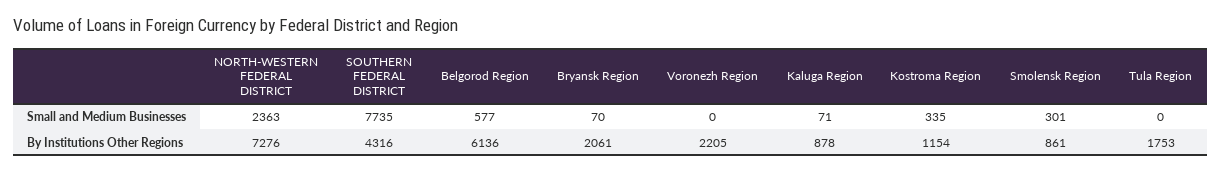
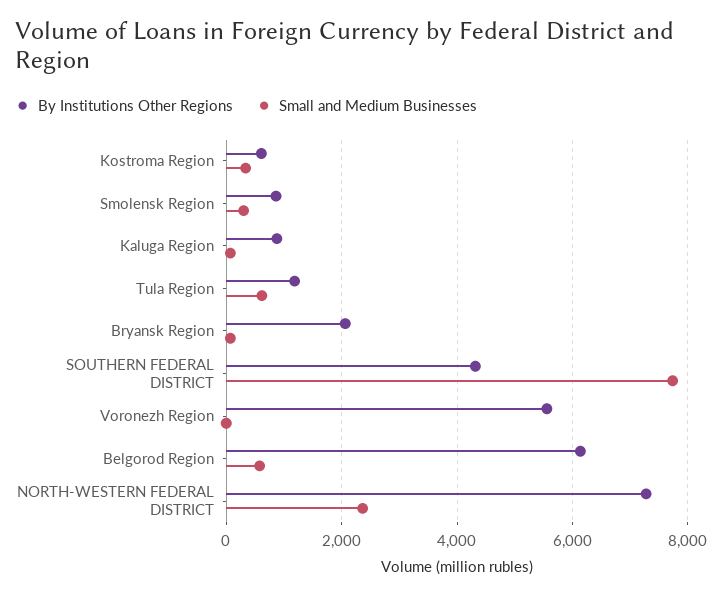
  {
    "Small and Medium Businesses": {
      "NORTH-WESTERN FEDERAL DISTRICT": 2363,
      "SOUTHERN FEDERAL DISTRICT": 7735,
      "Belgorod Region": 577,
      "Bryansk Region": 70,
      "Voronezh Region": 0,
      "Kaluga Region": 71,
      "Kostroma Region": 335,
      "Smolensk Region": 301,
-     "Tula Region": 0
+     "Tula Region": 600
    },
    "By Institutions Other Regions": {
      "NORTH-WESTERN FEDERAL DISTRICT": 7276,
      "SOUTHERN FEDERAL DISTRICT": 4316,
      "Belgorod Region": 6136,
      "Bryansk Region": 2061,
-     "Voronezh Region": 2205,
+     "Voronezh Region": 5600,
      "Kaluga Region": 878,
-     "Kostroma Region": 1154,
+     "Kostroma Region": 600,
      "Smolensk Region": 861,
-     "Tula Region": 1753
+     "Tula Region": 1200
    }
  }

